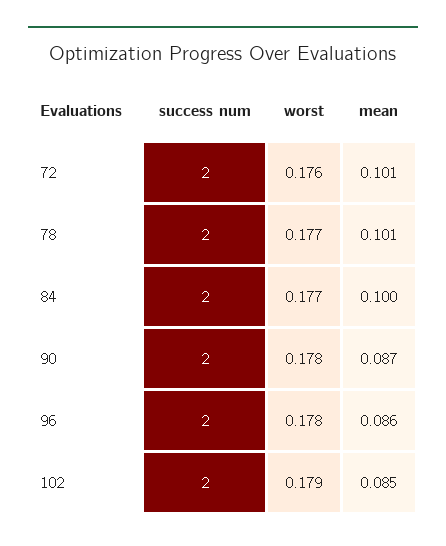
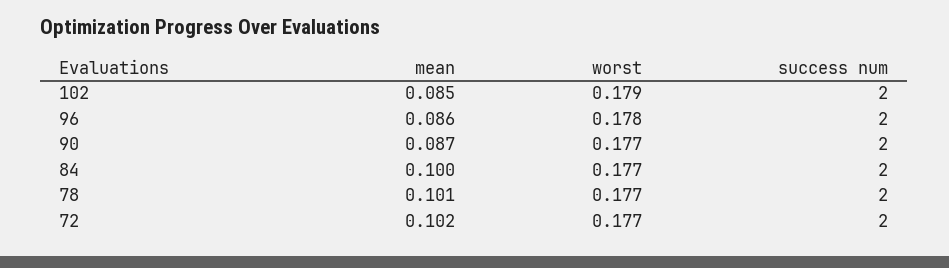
  {
    "success num": {
      "72": 2,
      "78": 2,
      "84": 2,
      "90": 2,
      "96": 2,
      "102": 2
    },
    "worst": {
-     "72": 0.176,
+     "72": 0.177,
      "78": 0.177,
      "84": 0.177,
-     "90": 0.178,
+     "90": 0.177,
      "96": 0.178,
      "102": 0.179
    },
    "mean": {
-     "72": 0.101,
+     "72": 0.102,
      "78": 0.101,
      "84": 0.1,
      "90": 0.087,
      "96": 0.086,
      "102": 0.085
    }
  }

